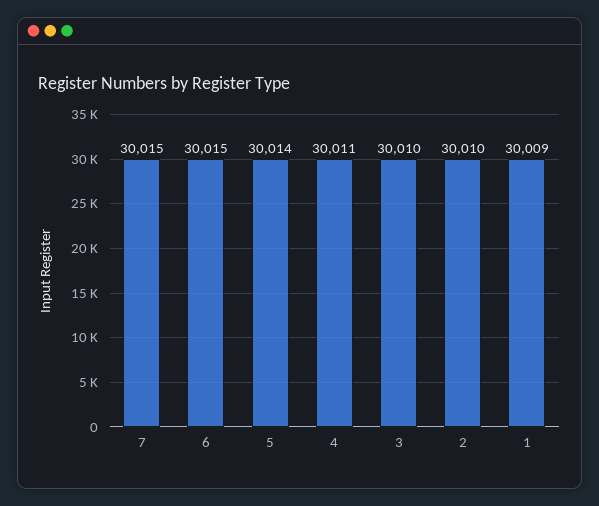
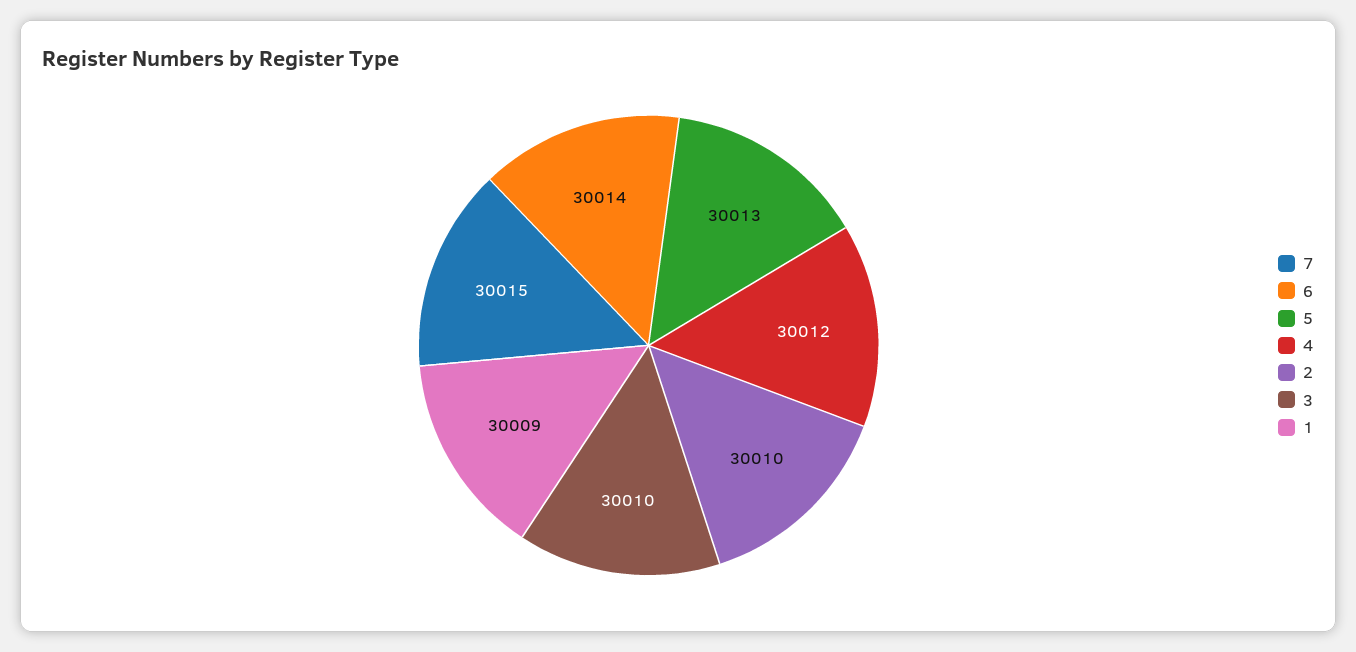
  {
    "7": 30015,
-   "6": 30015,
+   "6": 30014,
-   "5": 30014,
+   "5": 30013,
-   "4": 30011,
+   "4": 30012,
    "3": 30010,
    "2": 30010,
    "1": 30009
  }

